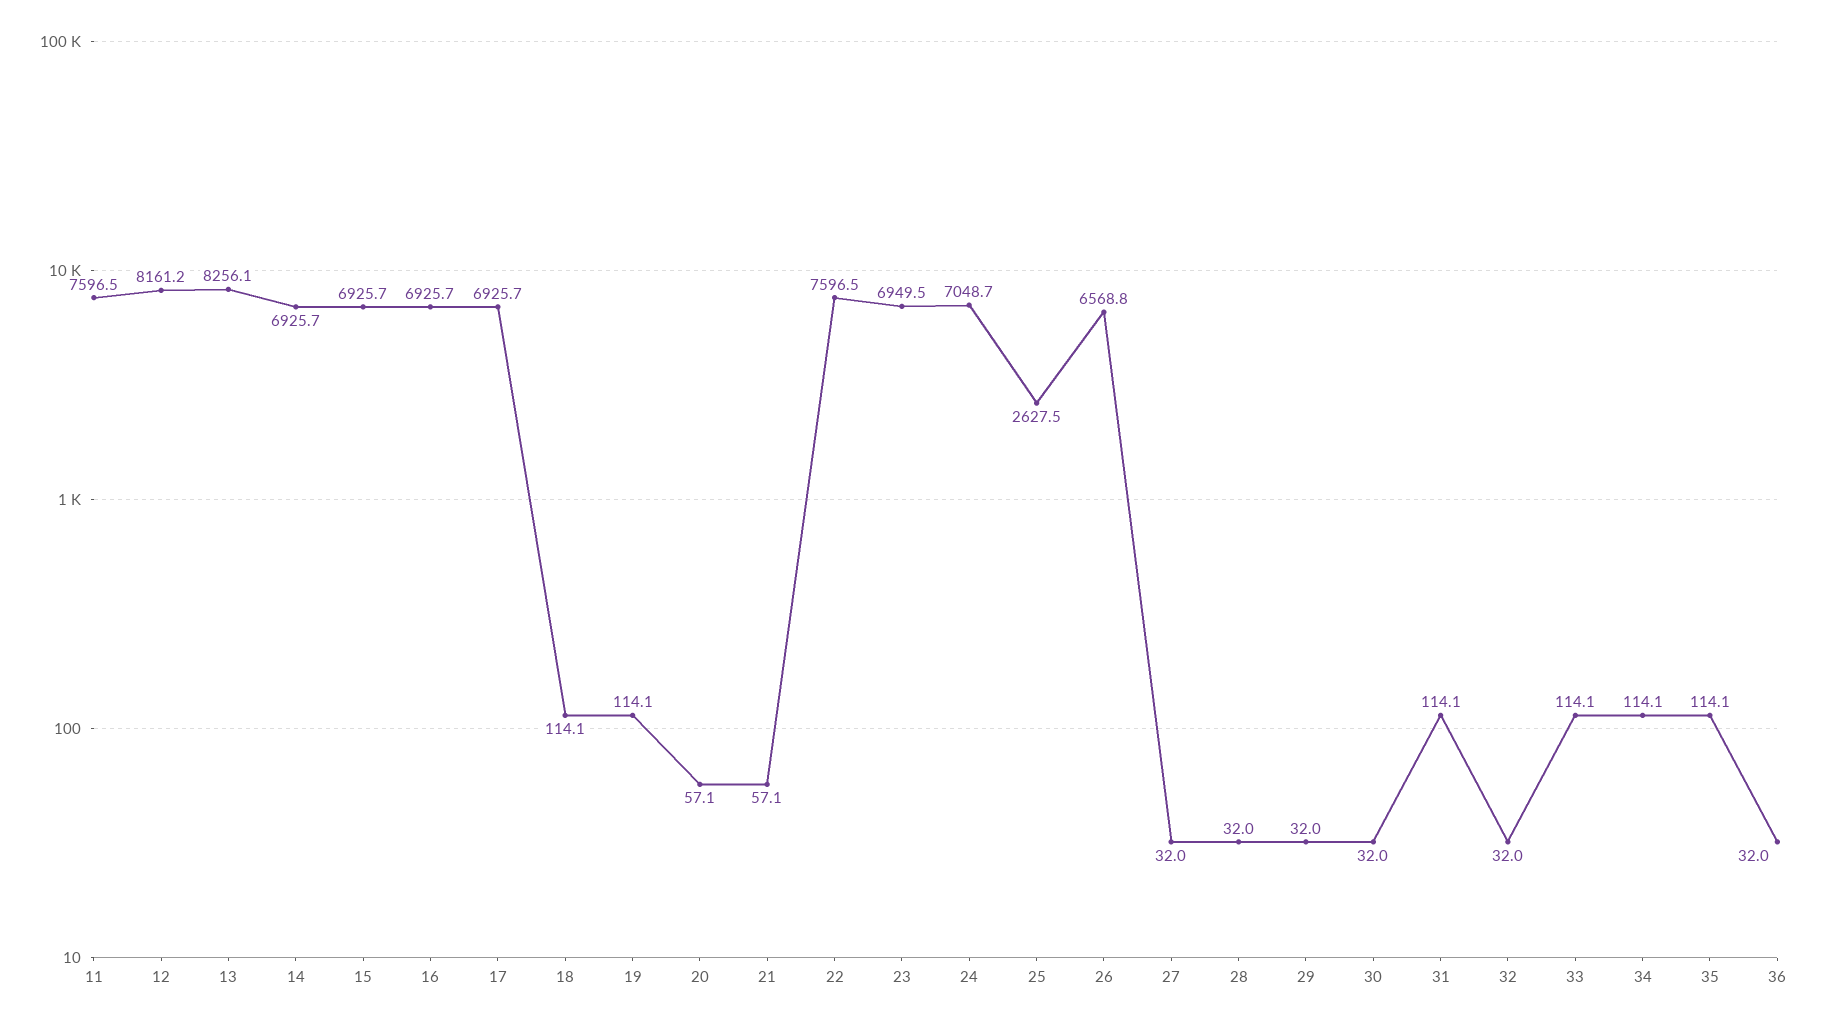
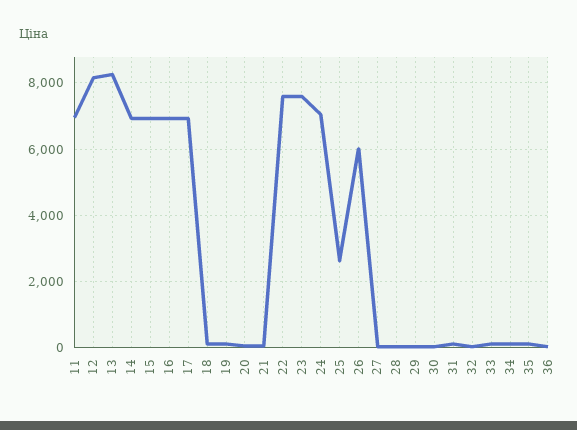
  {
-   "11": 7596.5,
+   "11": 7000,
    "12": 8161.2,
    "13": 8256.1,
    "14": 6925.7,
    "15": 6925.7,
    "16": 6925.7,
    "17": 6925.7,
    "18": 114.1,
    "19": 114.1,
    "20": 57.1,
    "21": 57.1,
    "22": 7596.5,
-   "23": 6949.5,
+   "23": 7600,
    "24": 7048.7,
    "25": 2627.5,
-   "26": 6568.8,
+   "26": 6000,
    "27": 32,
    "28": 32,
    "29": 32,
    "30": 32,
    "31": 114.1,
    "32": 32,
    "33": 114.1,
    "34": 114.1,
    "35": 114.1,
    "36": 32
  }

